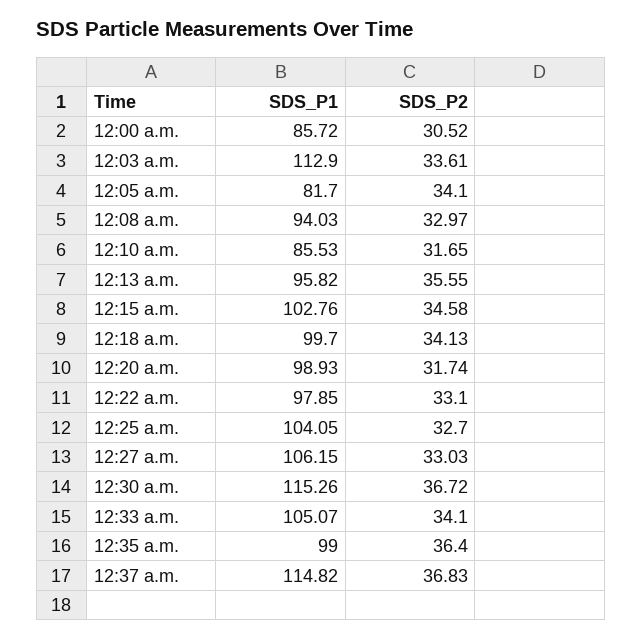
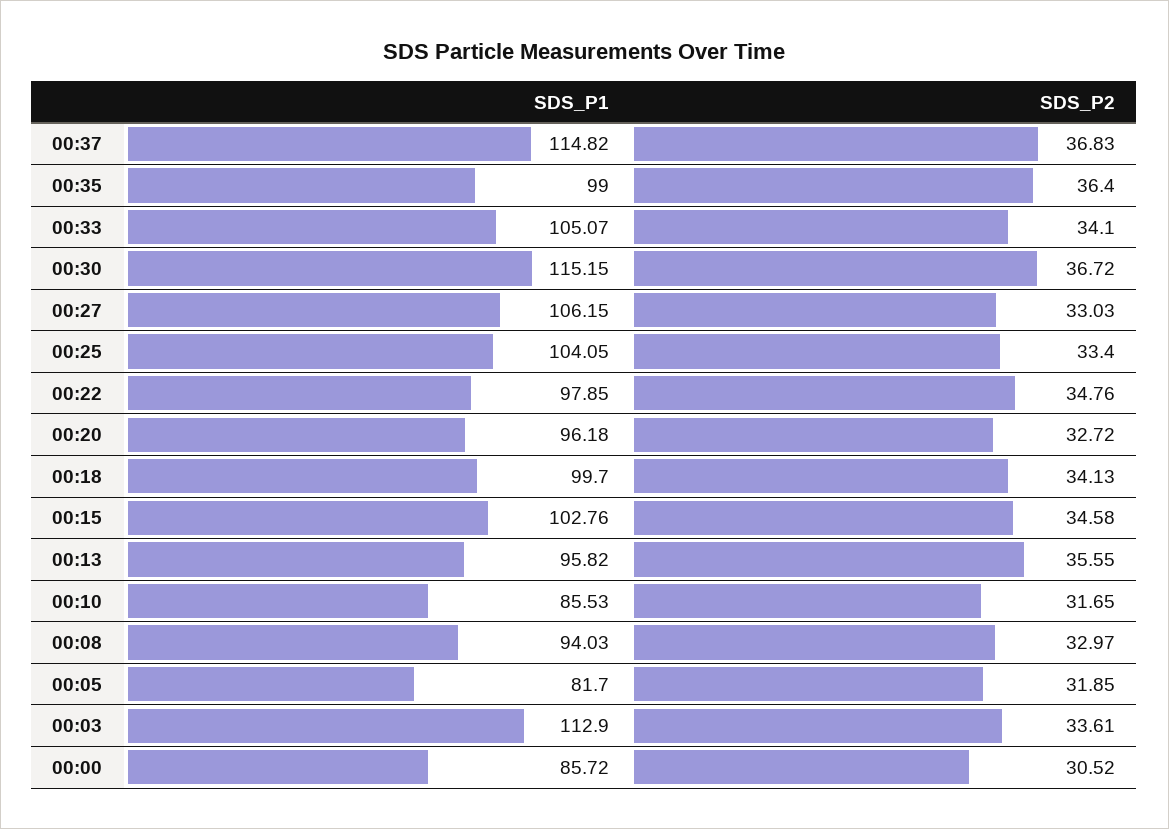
  {
    "SDS_P1": {
      "12:00 a.m.": 85.72,
      "12:03 a.m.": 112.9,
      "12:05 a.m.": 81.7,
      "12:08 a.m.": 94.03,
      "12:10 a.m.": 85.53,
      "12:13 a.m.": 95.82,
      "12:15 a.m.": 102.76,
      "12:18 a.m.": 99.7,
-     "12:20 a.m.": 98.93,
+     "12:20 a.m.": 96.18,
      "12:22 a.m.": 97.85,
      "12:25 a.m.": 104.05,
      "12:27 a.m.": 106.15,
-     "12:30 a.m.": 115.26,
+     "12:30 a.m.": 115.15,
      "12:33 a.m.": 105.07,
      "12:35 a.m.": 99,
      "12:37 a.m.": 114.82
    },
    "SDS_P2": {
      "12:00 a.m.": 30.52,
      "12:03 a.m.": 33.61,
-     "12:05 a.m.": 34.1,
+     "12:05 a.m.": 31.85,
      "12:08 a.m.": 32.97,
      "12:10 a.m.": 31.65,
      "12:13 a.m.": 35.55,
      "12:15 a.m.": 34.58,
      "12:18 a.m.": 34.13,
-     "12:20 a.m.": 31.74,
+     "12:20 a.m.": 32.72,
-     "12:22 a.m.": 33.1,
+     "12:22 a.m.": 34.76,
-     "12:25 a.m.": 32.7,
+     "12:25 a.m.": 33.4,
      "12:27 a.m.": 33.03,
      "12:30 a.m.": 36.72,
      "12:33 a.m.": 34.1,
      "12:35 a.m.": 36.4,
      "12:37 a.m.": 36.83
    }
  }

